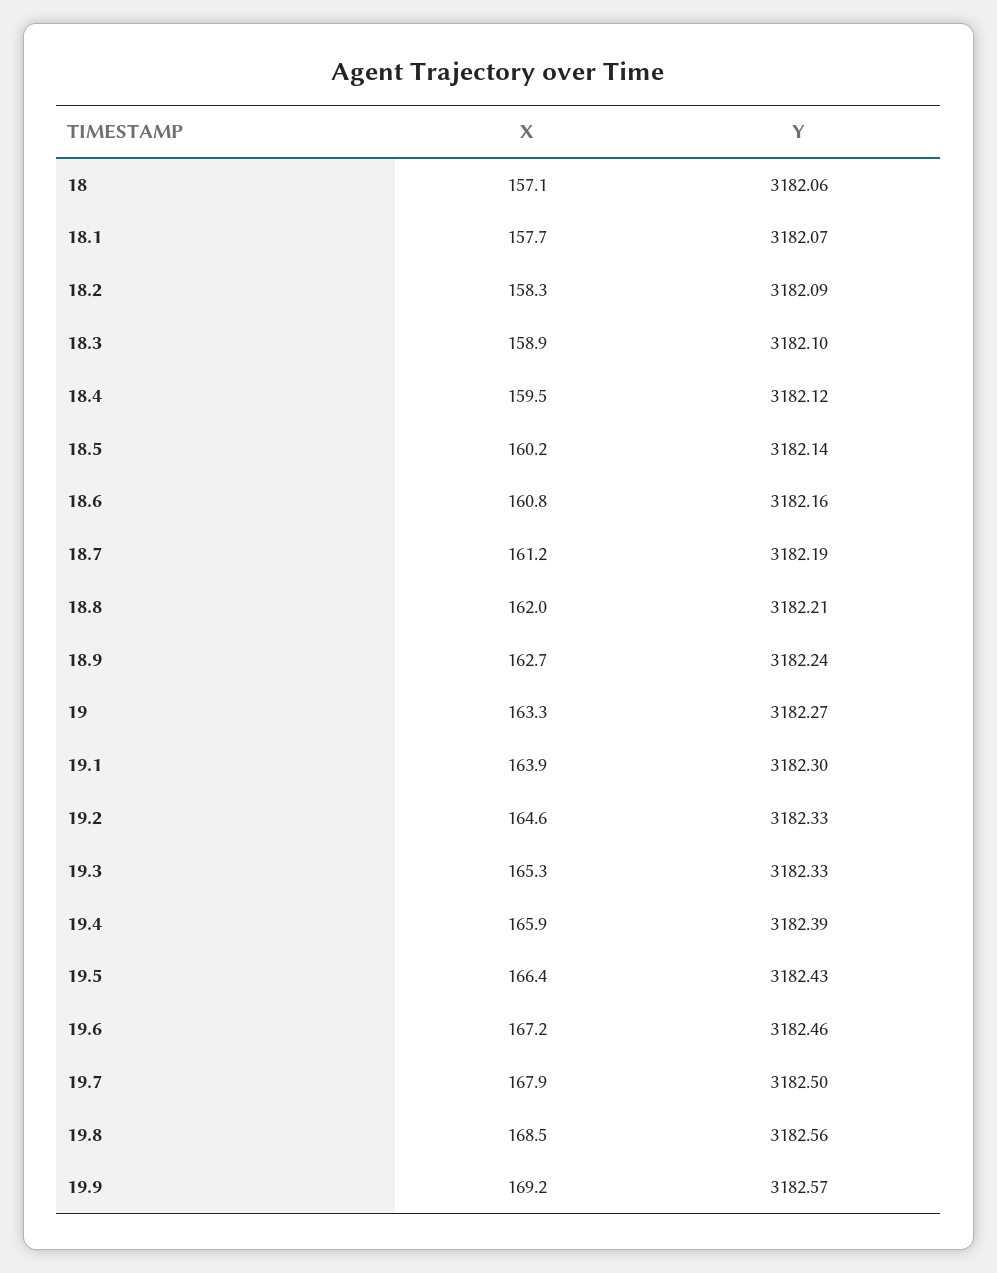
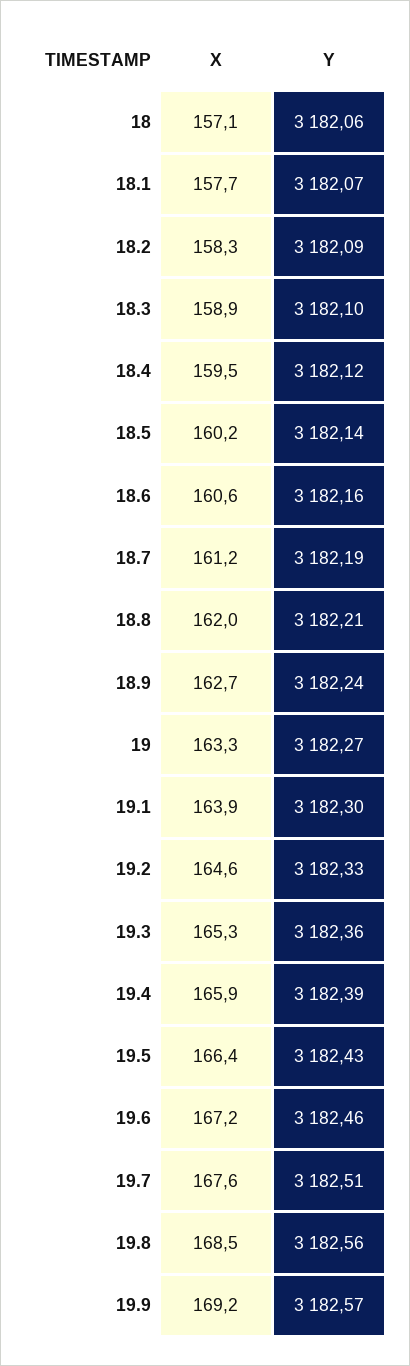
  {
    "X": {
      "18": 157.1,
      "18.1": 157.7,
      "18.2": 158.3,
      "18.3": 158.9,
      "18.4": 159.5,
      "18.5": 160.2,
-     "18.6": 160.8,
+     "18.6": 160.6,
      "18.7": 161.2,
      "18.8": 162,
      "18.9": 162.7,
      "19": 163.3,
      "19.1": 163.9,
      "19.2": 164.6,
      "19.3": 165.3,
      "19.4": 165.9,
      "19.5": 166.4,
      "19.6": 167.2,
-     "19.7": 167.9,
+     "19.7": 167.6,
      "19.8": 168.5,
      "19.9": 169.2
    },
    "Y": {
      "18": 3182.06,
      "18.1": 3182.07,
      "18.2": 3182.09,
      "18.3": 3182.1,
      "18.4": 3182.12,
      "18.5": 3182.14,
      "18.6": 3182.16,
      "18.7": 3182.19,
      "18.8": 3182.21,
      "18.9": 3182.24,
      "19": 3182.27,
      "19.1": 3182.3,
      "19.2": 3182.33,
-     "19.3": 3182.33,
+     "19.3": 3182.36,
      "19.4": 3182.39,
      "19.5": 3182.43,
      "19.6": 3182.46,
-     "19.7": 3182.5,
+     "19.7": 3182.51,
      "19.8": 3182.56,
      "19.9": 3182.57
    }
  }

